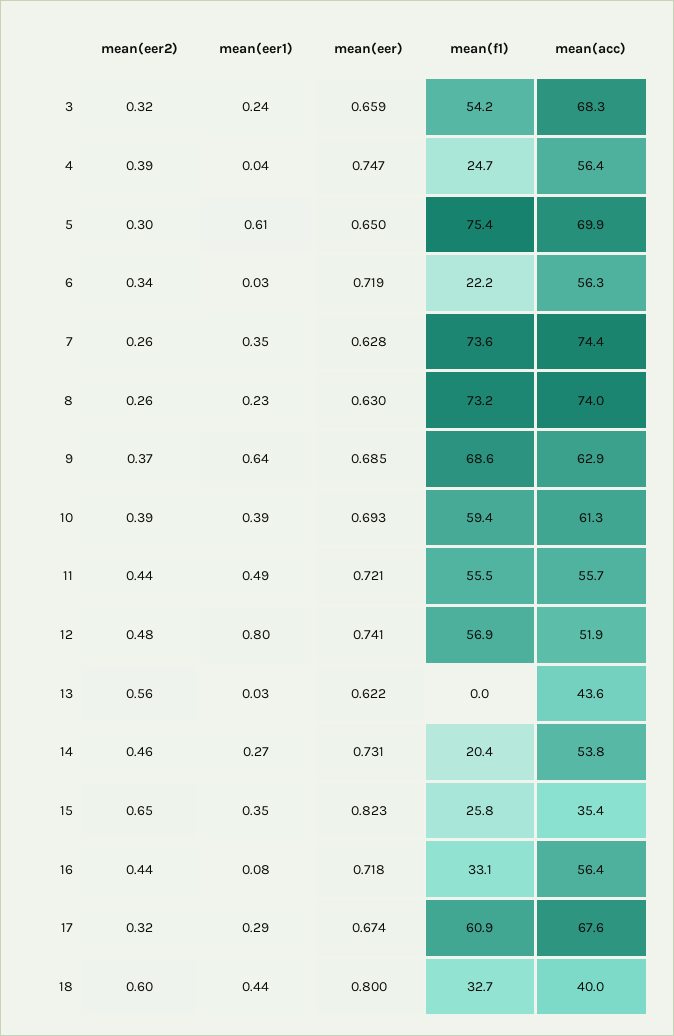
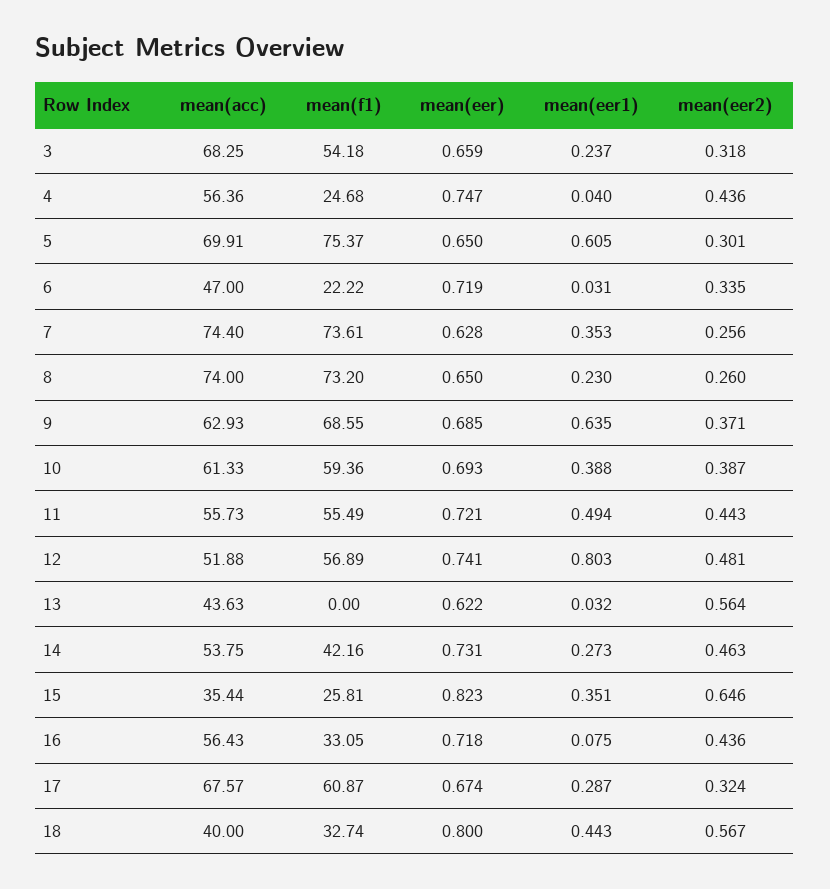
  {
    "mean(eer2)": {
      "3": 0.318,
-     "4": 0.39,
+     "4": 0.436,
      "5": 0.301,
      "6": 0.335,
      "7": 0.256,
      "8": 0.26,
      "9": 0.371,
      "10": 0.387,
      "11": 0.443,
      "12": 0.481,
      "13": 0.564,
      "14": 0.463,
      "15": 0.646,
      "16": 0.436,
      "17": 0.324,
-     "18": 0.6
+     "18": 0.567
    },
    "mean(eer1)": {
      "3": 0.237,
      "4": 0.04,
      "5": 0.605,
      "6": 0.031,
      "7": 0.353,
      "8": 0.23,
      "9": 0.635,
      "10": 0.388,
      "11": 0.494,
      "12": 0.803,
      "13": 0.032,
      "14": 0.273,
      "15": 0.351,
      "16": 0.075,
      "17": 0.287,
      "18": 0.443
    },
    "mean(eer)": {
      "3": 0.659,
      "4": 0.747,
      "5": 0.65,
      "6": 0.719,
      "7": 0.628,
-     "8": 0.63,
+     "8": 0.65,
      "9": 0.685,
      "10": 0.693,
      "11": 0.721,
      "12": 0.741,
      "13": 0.622,
      "14": 0.731,
      "15": 0.823,
      "16": 0.718,
      "17": 0.674,
      "18": 0.8
    },
    "mean(f1)": {
      "3": 54.18,
      "4": 24.68,
      "5": 75.37,
      "6": 22.22,
      "7": 73.61,
      "8": 73.2,
      "9": 68.55,
      "10": 59.36,
      "11": 55.49,
      "12": 56.89,
      "13": 0,
-     "14": 20.4,
+     "14": 42.16,
      "15": 25.81,
      "16": 33.05,
      "17": 60.87,
      "18": 32.74
    },
    "mean(acc)": {
      "3": 68.25,
      "4": 56.36,
      "5": 69.91,
-     "6": 56.3,
+     "6": 47,
      "7": 74.4,
      "8": 74,
      "9": 62.93,
      "10": 61.33,
      "11": 55.73,
      "12": 51.88,
      "13": 43.63,
      "14": 53.75,
      "15": 35.44,
      "16": 56.43,
      "17": 67.57,
      "18": 40
    }
  }

